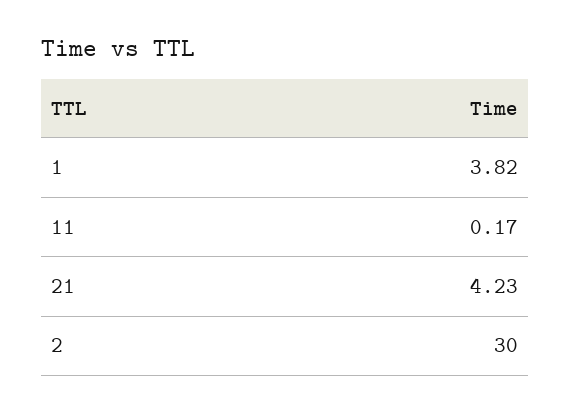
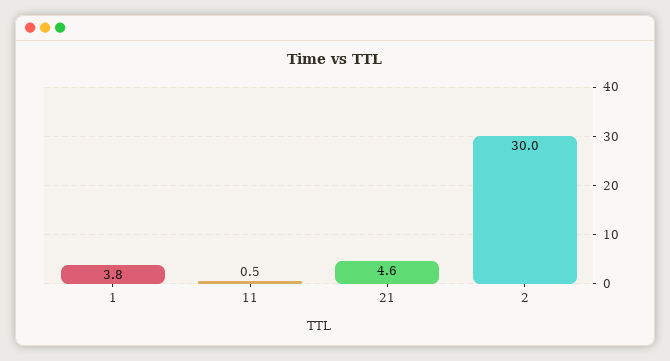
  {
    "1": 3.82,
-   "11": 0.17,
+   "11": 0.5,
-   "21": 4.23,
+   "21": 4.6,
    "2": 30
  }

